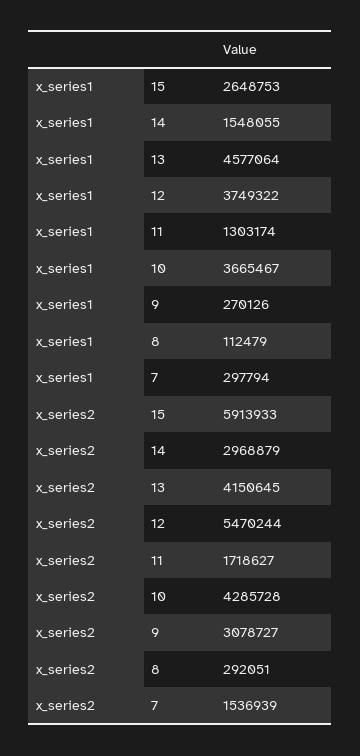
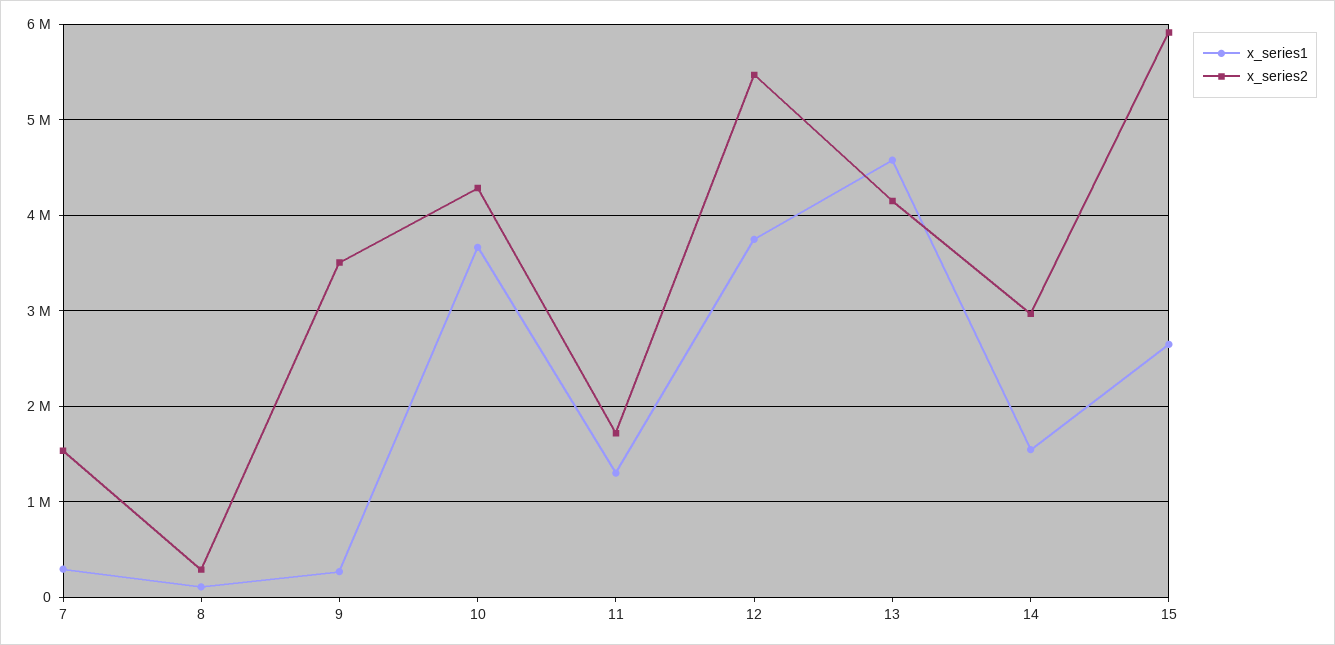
  {
    "x_series1": {
      "15": 2648753,
      "14": 1548055,
      "13": 4577064,
      "12": 3749322,
      "11": 1303174,
      "10": 3665467,
      "9": 270126,
      "8": 112479,
      "7": 297794
    },
    "x_series2": {
      "15": 5913933,
      "14": 2968879,
      "13": 4150645,
      "12": 5470244,
      "11": 1718627,
      "10": 4285728,
-     "9": 3078727,
+     "9": 3500000,
      "8": 292051,
      "7": 1536939
    }
  }

